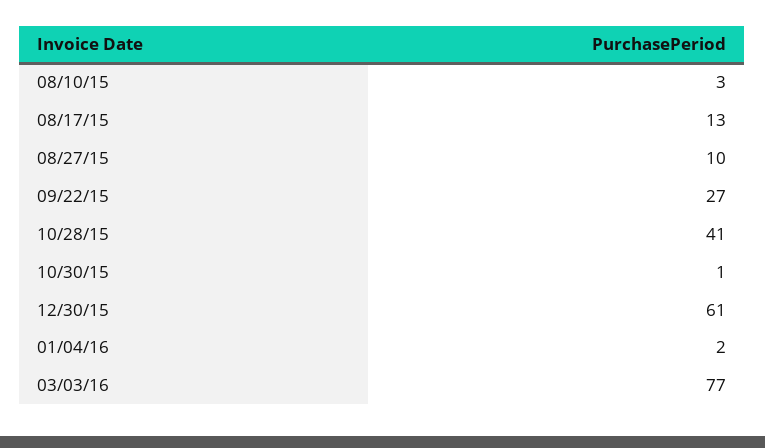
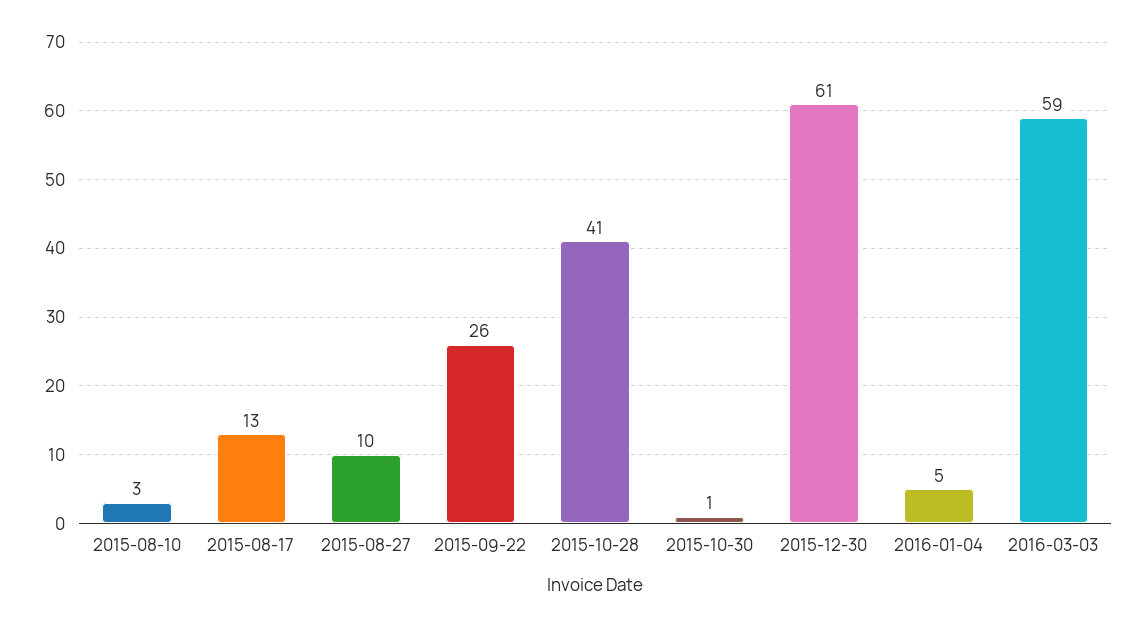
  {
    "08/10/15": 3,
    "08/17/15": 13,
    "08/27/15": 10,
-   "09/22/15": 27,
+   "09/22/15": 26,
    "10/28/15": 41,
    "10/30/15": 1,
    "12/30/15": 61,
-   "01/04/16": 2,
+   "01/04/16": 5,
-   "03/03/16": 77
+   "03/03/16": 59
  }

